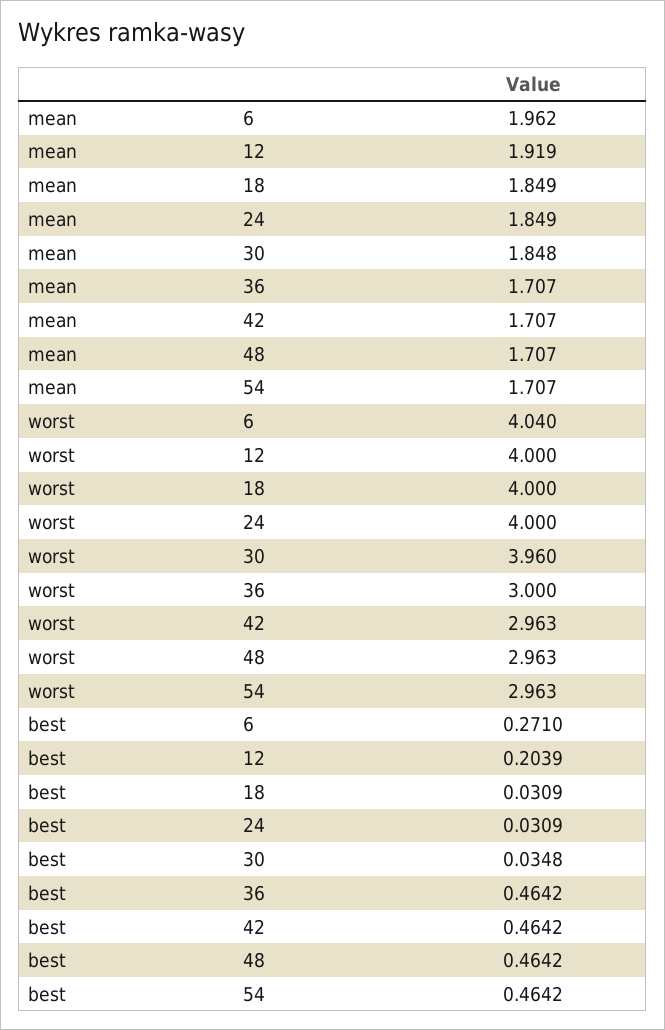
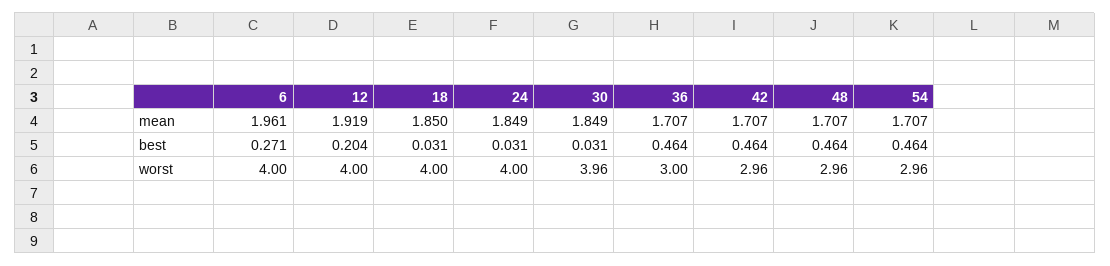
  {
    "mean": {
-     "6": 1.962,
+     "6": 1.961,
      "12": 1.919,
-     "18": 1.849,
+     "18": 1.85,
      "24": 1.849,
-     "30": 1.848,
+     "30": 1.849,
      "36": 1.707,
      "42": 1.707,
      "48": 1.707,
      "54": 1.707
    },
    "worst": {
-     "6": 4.04,
+     "6": 4,
      "12": 4,
      "18": 4,
      "24": 4,
      "30": 3.96,
      "36": 3,
      "42": 2.963,
      "48": 2.963,
      "54": 2.963
    },
    "best": {
      "6": 0.271,
      "12": 0.2039,
      "18": 0.0309,
      "24": 0.0309,
-     "30": 0.0348,
+     "30": 0.031,
      "36": 0.4642,
      "42": 0.4642,
      "48": 0.4642,
      "54": 0.4642
    }
  }

